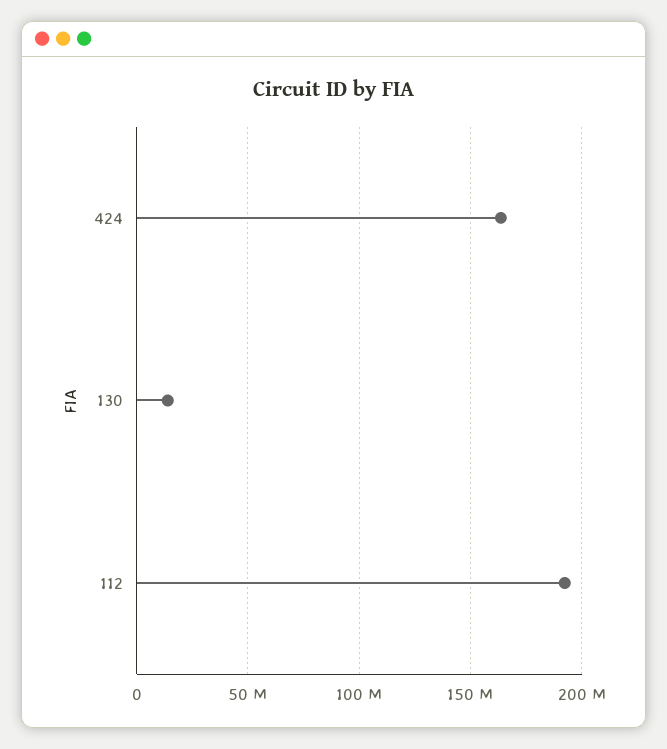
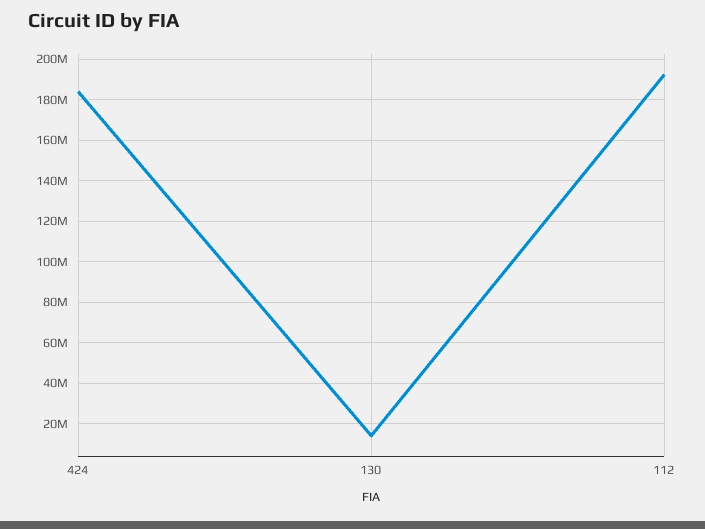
  {
-   "424": 165000000,
+   "424": 185000000,
    "130": 15000000,
    "112": 190000000
  }

